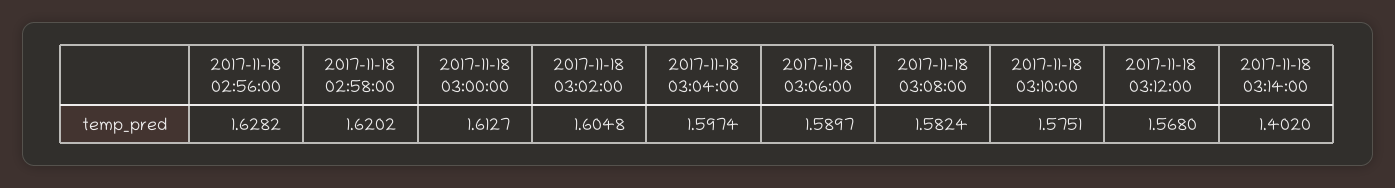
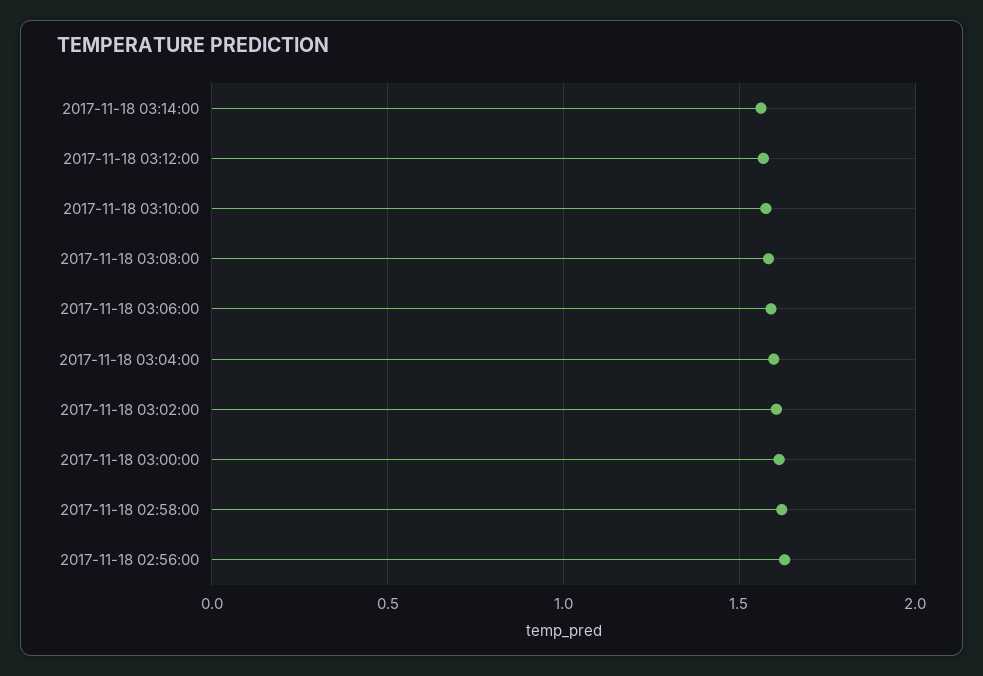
  {
    "2017-11-18 02:56:00": 1.6282,
    "2017-11-18 02:58:00": 1.6202,
    "2017-11-18 03:00:00": 1.6127,
    "2017-11-18 03:02:00": 1.6048,
    "2017-11-18 03:04:00": 1.5974,
    "2017-11-18 03:06:00": 1.5897,
    "2017-11-18 03:08:00": 1.5824,
    "2017-11-18 03:10:00": 1.5751,
    "2017-11-18 03:12:00": 1.568,
-   "2017-11-18 03:14:00": 1.402
+   "2017-11-18 03:14:00": 1.55
  }

